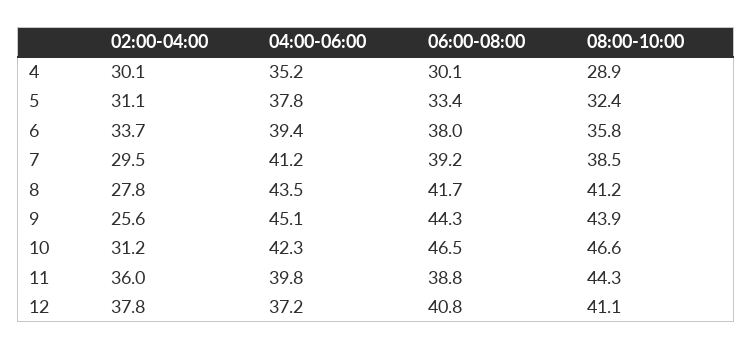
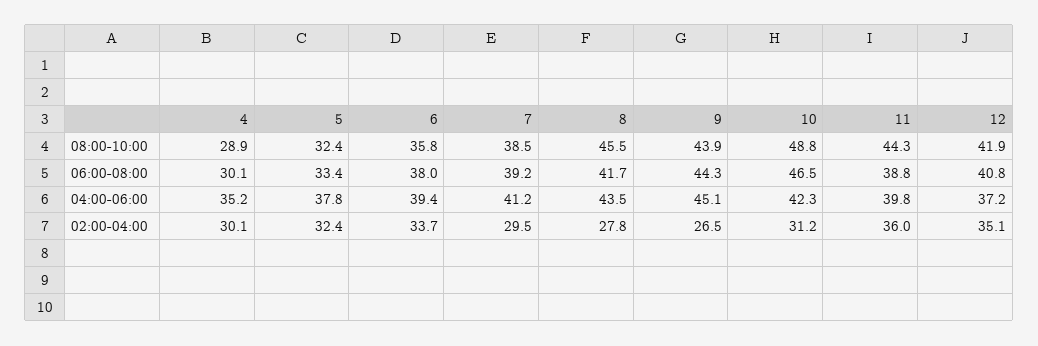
  {
    "02:00-04:00": {
      "4": 30.1,
-     "5": 31.1,
+     "5": 32.4,
      "6": 33.7,
      "7": 29.5,
      "8": 27.8,
-     "9": 25.6,
+     "9": 26.5,
      "10": 31.2,
      "11": 36,
-     "12": 37.8
+     "12": 35.1
    },
    "04:00-06:00": {
      "4": 35.2,
      "5": 37.8,
      "6": 39.4,
      "7": 41.2,
      "8": 43.5,
      "9": 45.1,
      "10": 42.3,
      "11": 39.8,
      "12": 37.2
    },
    "06:00-08:00": {
      "4": 30.1,
      "5": 33.4,
      "6": 38,
      "7": 39.2,
      "8": 41.7,
      "9": 44.3,
      "10": 46.5,
      "11": 38.8,
      "12": 40.8
    },
    "08:00-10:00": {
      "4": 28.9,
      "5": 32.4,
      "6": 35.8,
      "7": 38.5,
-     "8": 41.2,
+     "8": 45.5,
      "9": 43.9,
-     "10": 46.6,
+     "10": 48.8,
      "11": 44.3,
-     "12": 41.1
+     "12": 41.9
    }
  }

